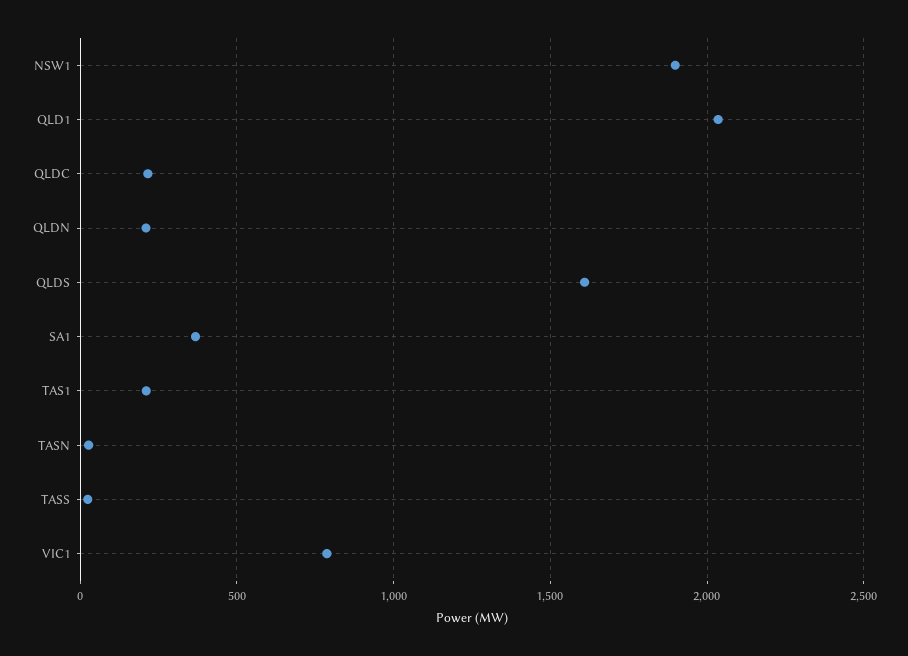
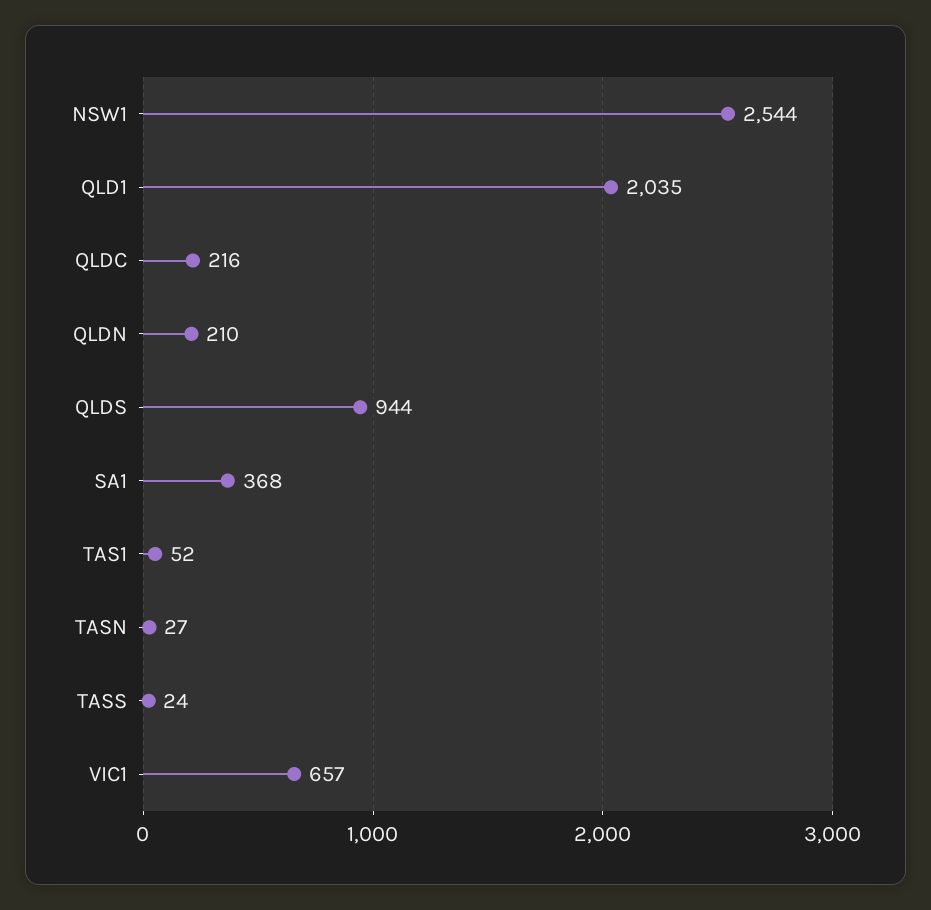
  {
-   "NSW1": 1900,
+   "NSW1": 2544,
    "QLD1": 2035,
    "QLDC": 216,
    "QLDN": 210,
-   "QLDS": 1600,
+   "QLDS": 944,
    "SA1": 368,
-   "TAS1": 200,
+   "TAS1": 52,
    "TASN": 27,
    "TASS": 24,
-   "VIC1": 800
+   "VIC1": 657
  }

